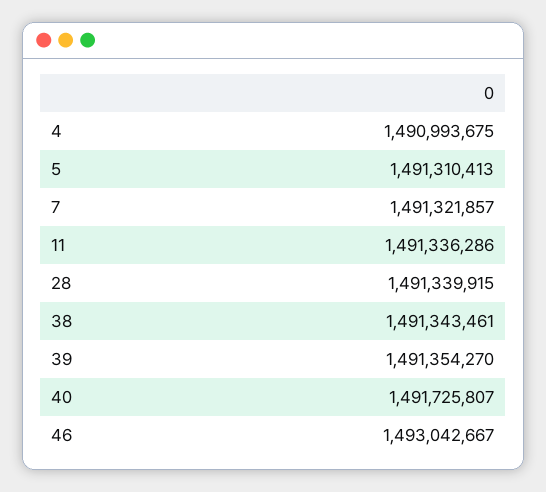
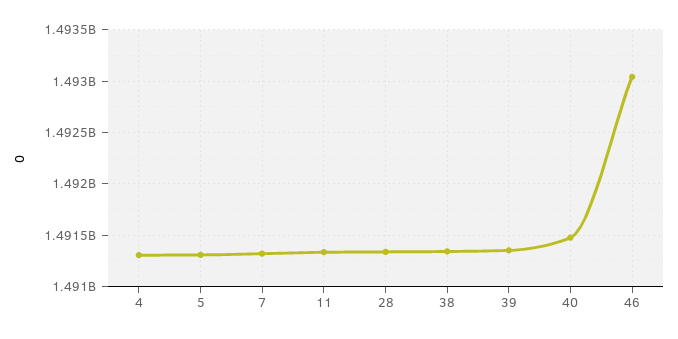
  {
-   "4": 1490993675,
+   "4": 1491300000,
    "5": 1491310413,
    "7": 1491321857,
    "11": 1491336286,
    "28": 1491339915,
    "38": 1491343461,
    "39": 1491354270,
-   "40": 1491725807,
+   "40": 1491500000,
    "46": 1493042667
  }

